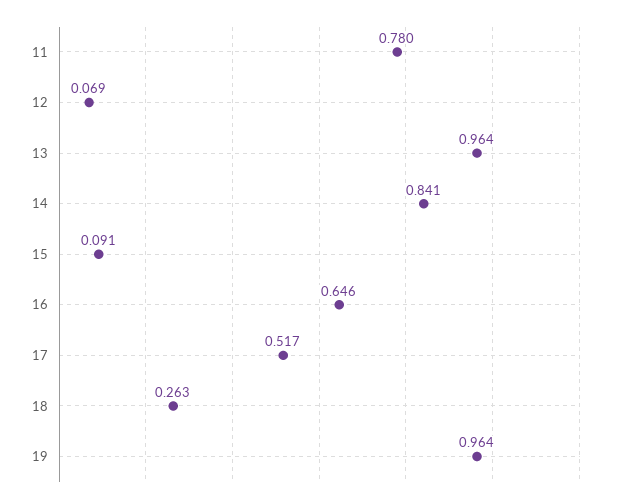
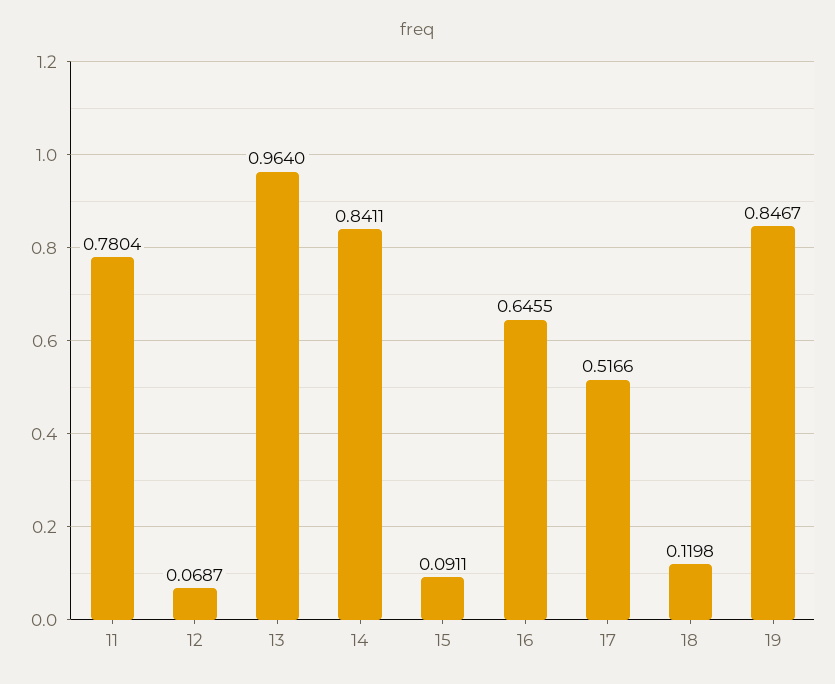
  {
    "11": 0.7804,
    "12": 0.0687,
    "13": 0.964,
    "14": 0.8411,
    "15": 0.0911,
    "16": 0.6455,
    "17": 0.5166,
-   "18": 0.263,
+   "18": 0.1198,
-   "19": 0.964
+   "19": 0.8467
  }

